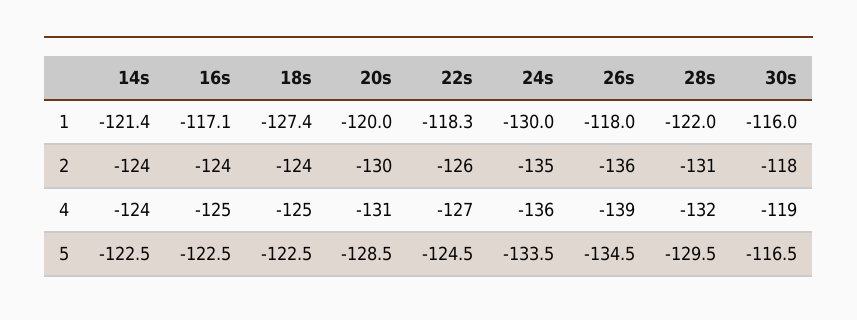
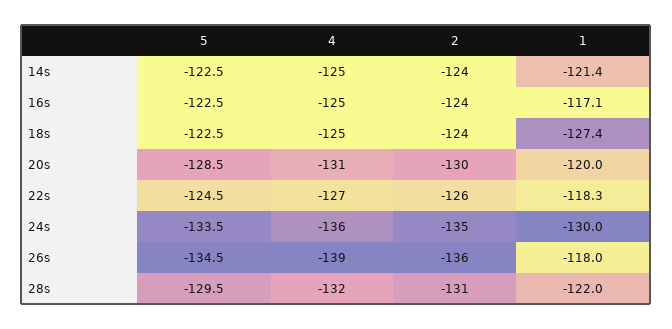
  {
    "14s": {
      "1": -121.4,
      "2": -124,
-     "4": -124,
+     "4": -125,
      "5": -122.5
    },
    "16s": {
      "1": -117.1,
      "2": -124,
      "4": -125,
      "5": -122.5
    },
    "18s": {
      "1": -127.4,
      "2": -124,
      "4": -125,
      "5": -122.5
    },
    "20s": {
      "1": -120,
      "2": -130,
      "4": -131,
      "5": -128.5
    },
    "22s": {
      "1": -118.3,
      "2": -126,
      "4": -127,
      "5": -124.5
    },
    "24s": {
      "1": -130,
      "2": -135,
      "4": -136,
      "5": -133.5
    },
    "26s": {
      "1": -118,
      "2": -136,
      "4": -139,
      "5": -134.5
    },
    "28s": {
      "1": -122,
      "2": -131,
      "4": -132,
      "5": -129.5
-   },
+   }
-   "30s": {
-     "1": -116,
-     "2": -118,
-     "4": -119,
-     "5": -116.5
-   }
  }

